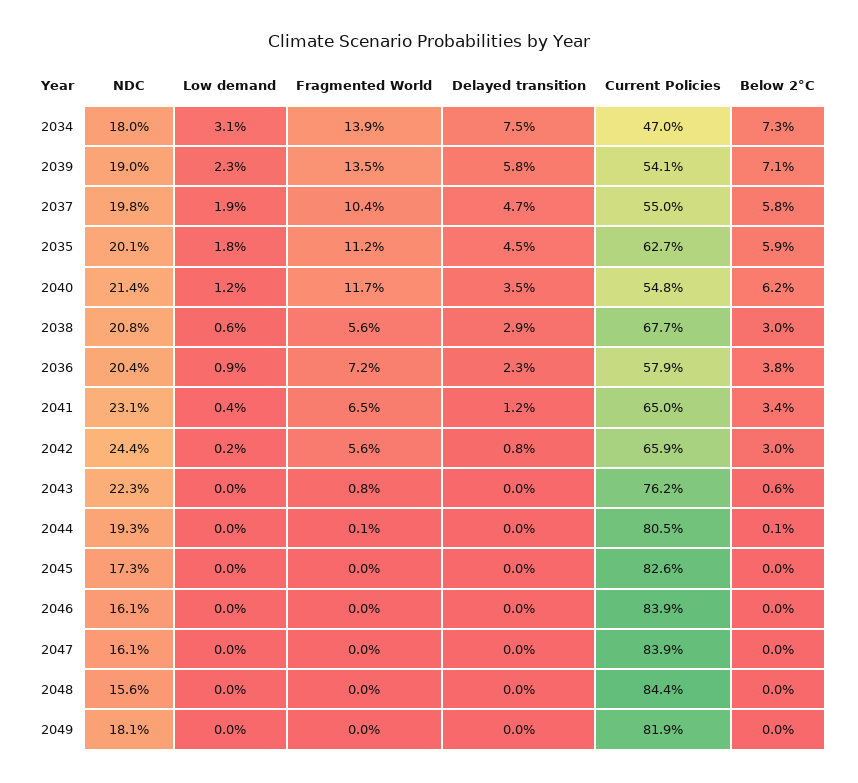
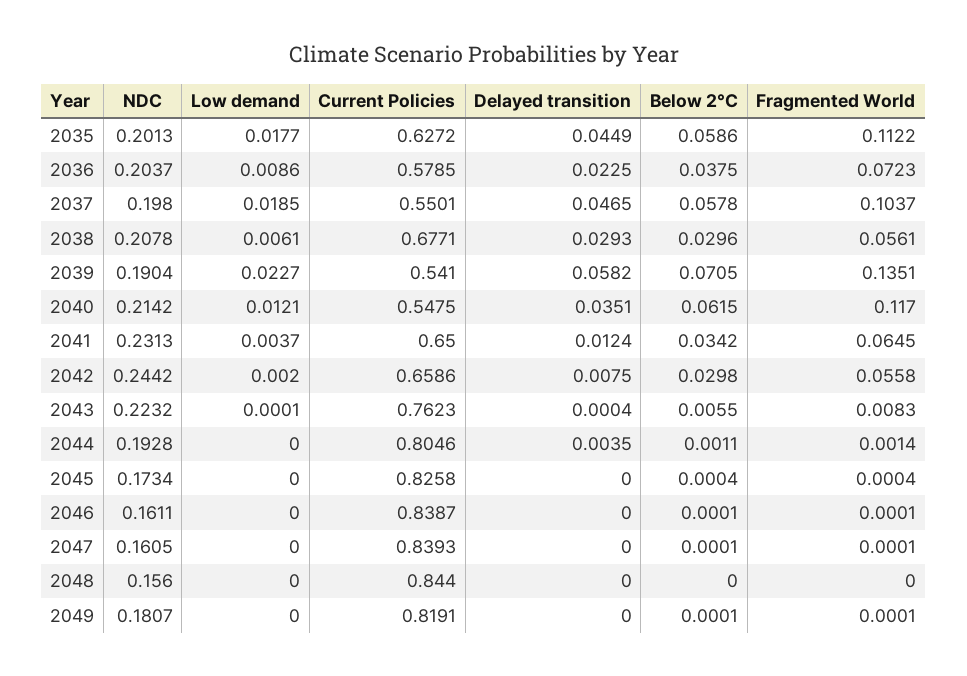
  {
    "NDC": {
-     "2034": 0.18,
      "2039": 0.1904,
      "2037": 0.198,
      "2035": 0.2013,
      "2040": 0.2142,
      "2038": 0.2078,
      "2036": 0.2037,
      "2041": 0.2313,
      "2042": 0.2442,
      "2043": 0.2232,
      "2044": 0.1928,
      "2045": 0.1734,
      "2046": 0.1611,
      "2047": 0.1605,
      "2048": 0.156,
      "2049": 0.1807
    },
    "Low demand": {
-     "2034": 0.031,
      "2039": 0.0227,
      "2037": 0.0185,
      "2035": 0.0177,
      "2040": 0.0121,
      "2038": 0.0061,
      "2036": 0.0086,
      "2041": 0.0037,
      "2042": 0.002,
      "2043": 0.0001,
      "2044": 0,
      "2045": 0,
      "2046": 0,
      "2047": 0,
      "2048": 0,
      "2049": 0
    },
    "Fragmented World": {
-     "2034": 0.139,
      "2039": 0.1351,
      "2037": 0.1037,
      "2035": 0.1122,
      "2040": 0.117,
      "2038": 0.0561,
      "2036": 0.0723,
      "2041": 0.0645,
      "2042": 0.0558,
      "2043": 0.0083,
      "2044": 0.0014,
      "2045": 0.0004,
      "2046": 0.0001,
      "2047": 0.0001,
      "2048": 0,
      "2049": 0.0001
    },
    "Delayed transition": {
-     "2034": 0.075,
      "2039": 0.0582,
      "2037": 0.0465,
      "2035": 0.0449,
      "2040": 0.0351,
      "2038": 0.0293,
      "2036": 0.0225,
      "2041": 0.0124,
      "2042": 0.0075,
      "2043": 0.0004,
-     "2044": 0,
+     "2044": 0.0035,
      "2045": 0,
      "2046": 0,
      "2047": 0,
      "2048": 0,
      "2049": 0
    },
    "Current Policies": {
-     "2034": 0.47,
      "2039": 0.541,
      "2037": 0.5501,
      "2035": 0.6272,
      "2040": 0.5475,
      "2038": 0.6771,
      "2036": 0.5785,
      "2041": 0.65,
      "2042": 0.6586,
      "2043": 0.7623,
      "2044": 0.8046,
      "2045": 0.8258,
      "2046": 0.8387,
      "2047": 0.8393,
      "2048": 0.844,
      "2049": 0.8191
    },
    "Below 2°C": {
-     "2034": 0.073,
      "2039": 0.0705,
      "2037": 0.0578,
      "2035": 0.0586,
      "2040": 0.0615,
      "2038": 0.0296,
      "2036": 0.0375,
      "2041": 0.0342,
      "2042": 0.0298,
      "2043": 0.0055,
      "2044": 0.0011,
      "2045": 0.0004,
      "2046": 0.0001,
      "2047": 0.0001,
      "2048": 0,
      "2049": 0.0001
    }
  }

